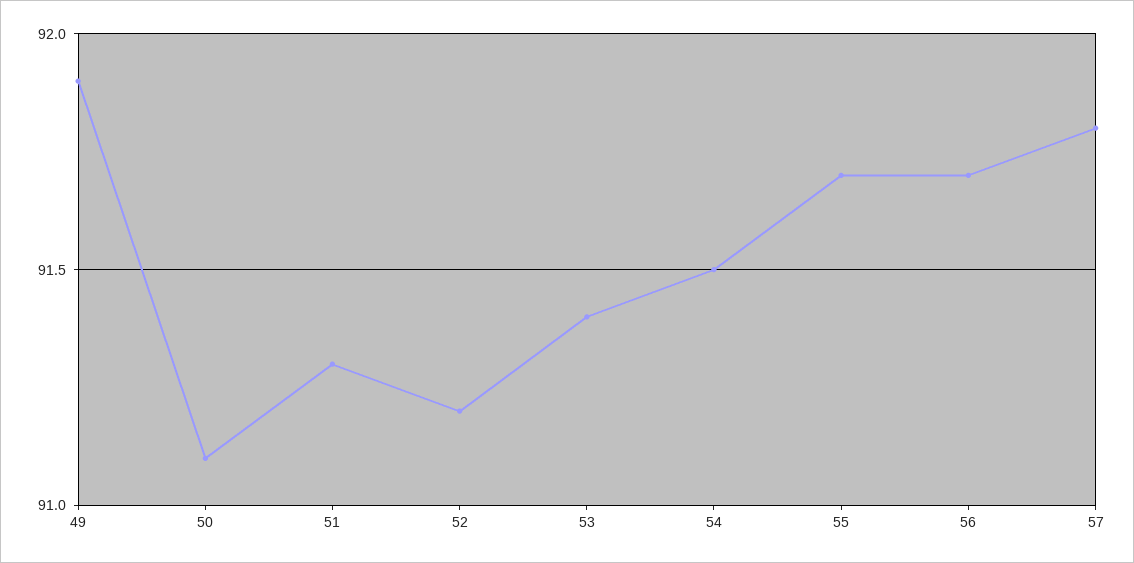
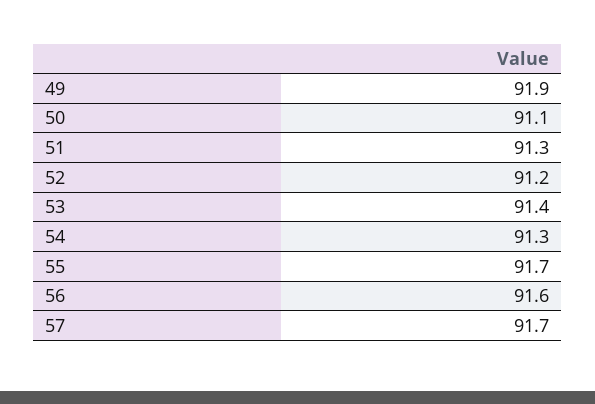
  {
    "49": 91.9,
    "50": 91.1,
    "51": 91.3,
    "52": 91.2,
    "53": 91.4,
-   "54": 91.5,
+   "54": 91.3,
    "55": 91.7,
-   "56": 91.7,
+   "56": 91.6,
-   "57": 91.8
+   "57": 91.7
  }

